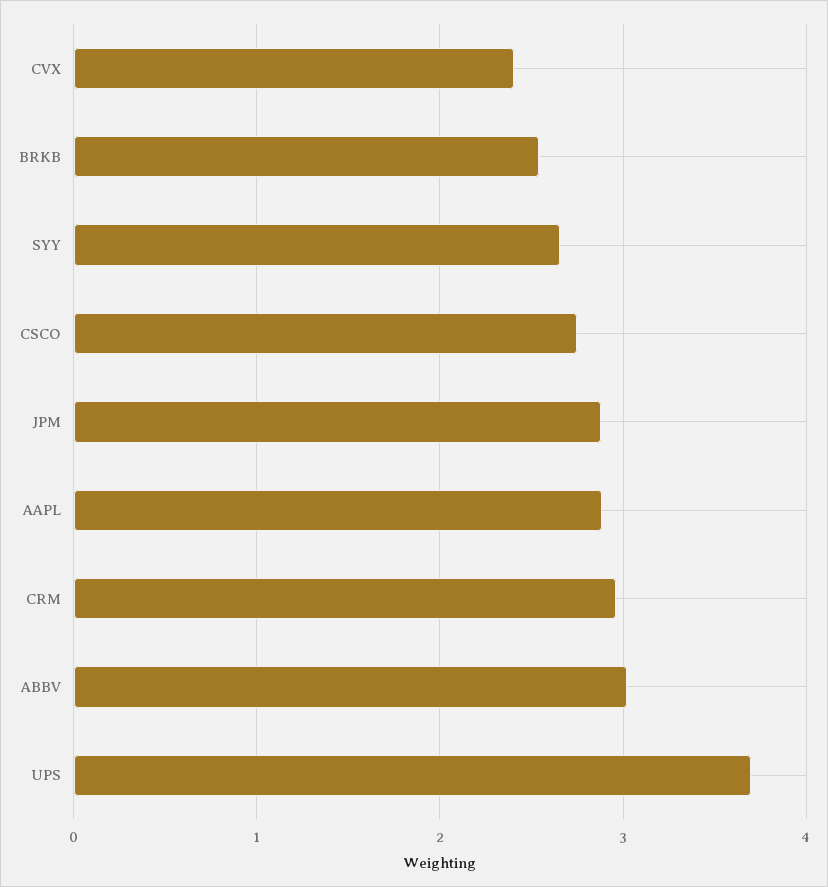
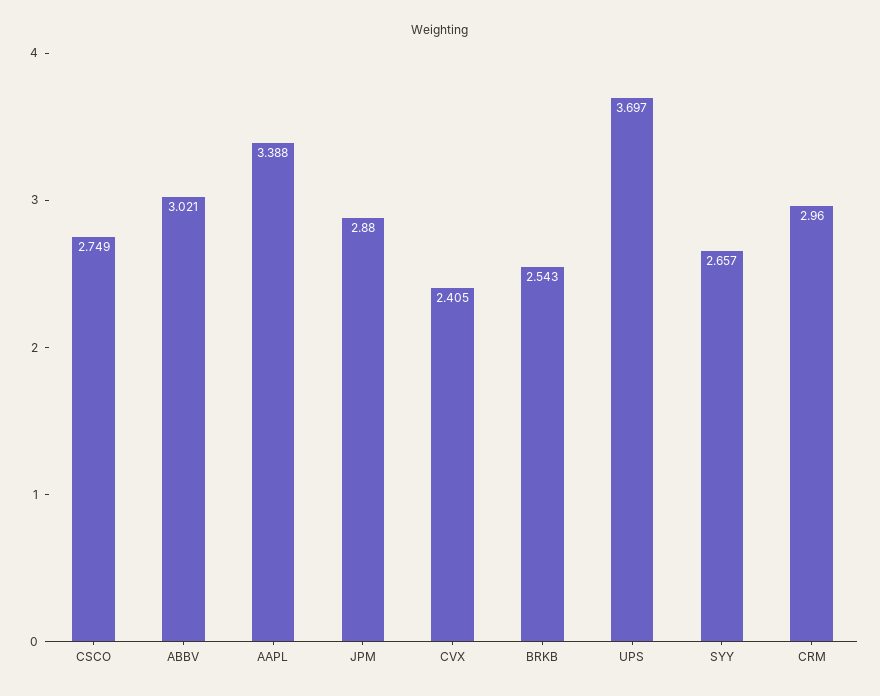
  {
    "CVX": 2.405,
    "BRKB": 2.543,
    "SYY": 2.657,
    "CSCO": 2.749,
    "JPM": 2.88,
-   "AAPL": 2.9,
+   "AAPL": 3.388,
    "CRM": 2.96,
    "ABBV": 3.021,
    "UPS": 3.697
  }

